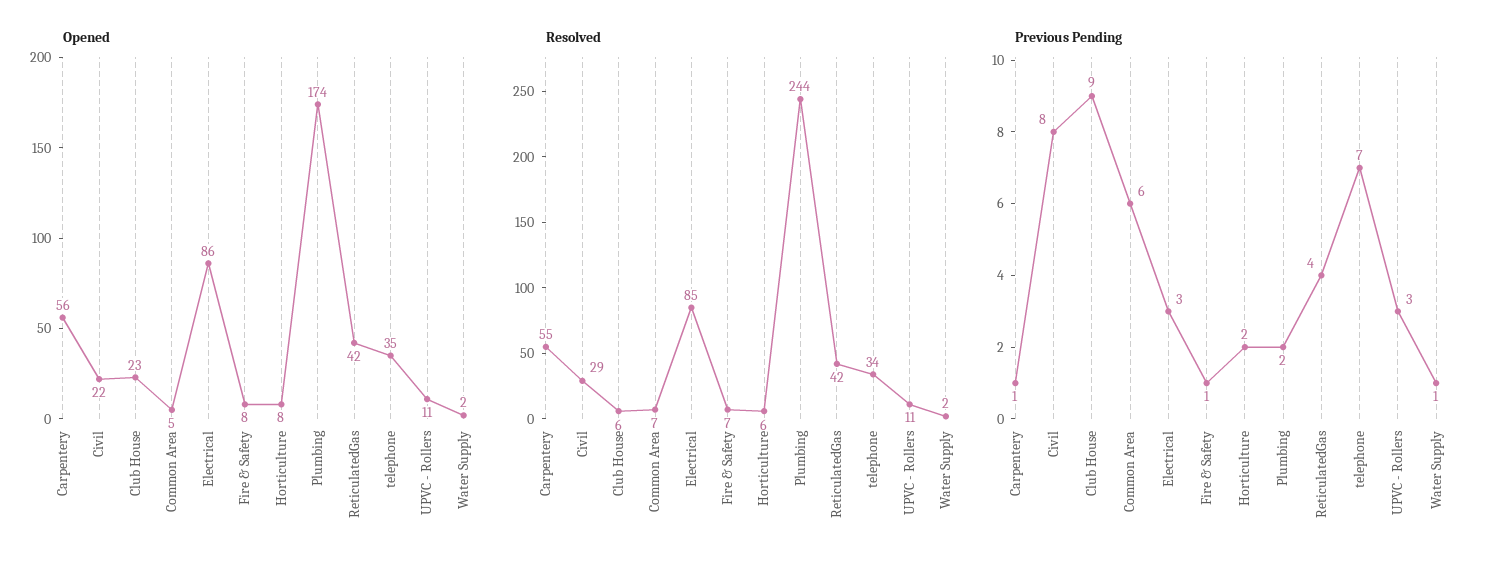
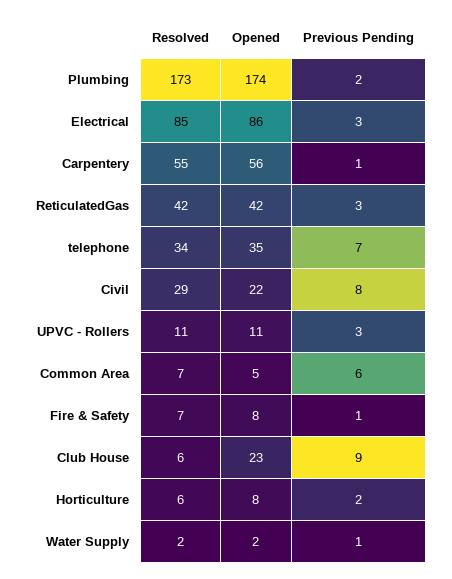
  {
    "Opened": {
      "Carpentery": 56,
      "Civil": 22,
      "Club House": 23,
      "Common Area": 5,
      "Electrical": 86,
      "Fire & Safety": 8,
      "Horticulture": 8,
      "Plumbing": 174,
      "ReticulatedGas": 42,
      "telephone": 35,
      "UPVC - Rollers": 11,
      "Water Supply": 2
    },
    "Resolved": {
      "Carpentery": 55,
      "Civil": 29,
      "Club House": 6,
      "Common Area": 7,
      "Electrical": 85,
      "Fire & Safety": 7,
      "Horticulture": 6,
-     "Plumbing": 244,
+     "Plumbing": 173,
      "ReticulatedGas": 42,
      "telephone": 34,
      "UPVC - Rollers": 11,
      "Water Supply": 2
    },
    "Previous Pending": {
      "Carpentery": 1,
      "Civil": 8,
      "Club House": 9,
      "Common Area": 6,
      "Electrical": 3,
      "Fire & Safety": 1,
      "Horticulture": 2,
      "Plumbing": 2,
-     "ReticulatedGas": 4,
+     "ReticulatedGas": 3,
      "telephone": 7,
      "UPVC - Rollers": 3,
      "Water Supply": 1
    }
  }

